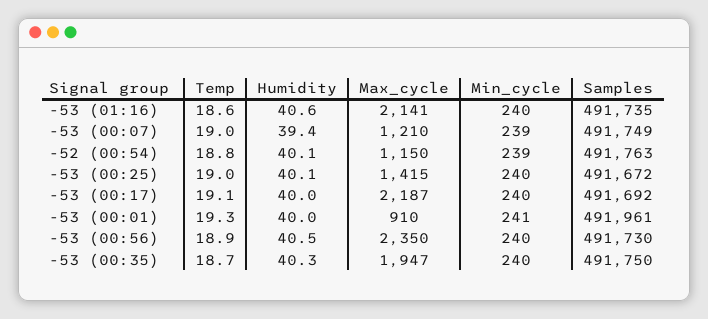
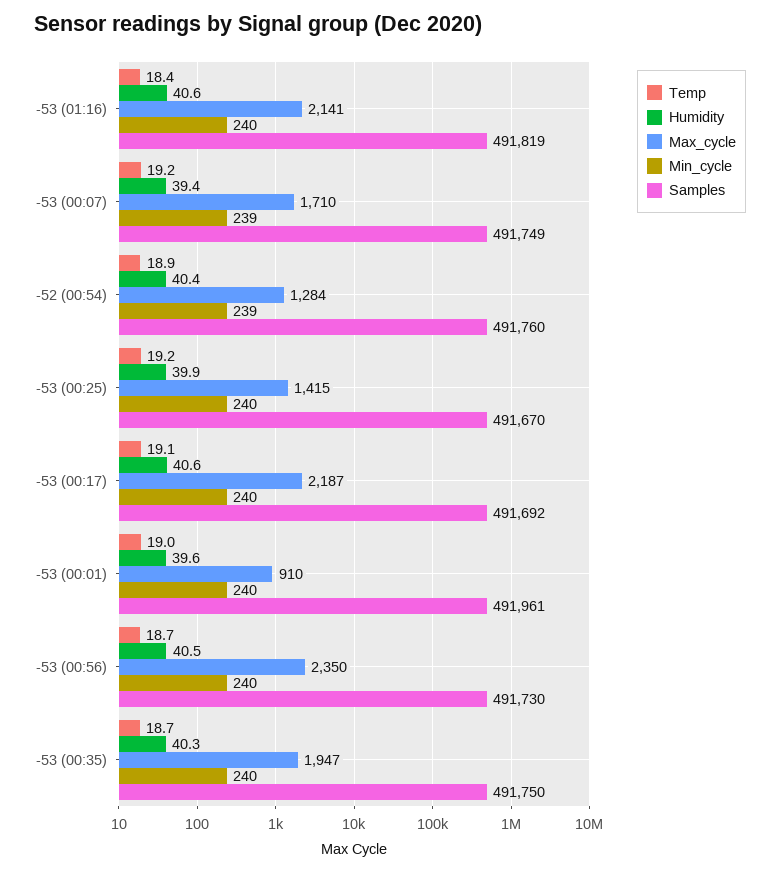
  {
    "Temp": {
-     "-53 (01:16)": 18.6,
+     "-53 (01:16)": 18.4,
-     "-53 (00:07)": 19,
+     "-53 (00:07)": 19.2,
-     "-52 (00:54)": 18.8,
+     "-52 (00:54)": 18.9,
-     "-53 (00:25)": 19,
+     "-53 (00:25)": 19.2,
      "-53 (00:17)": 19.1,
-     "-53 (00:01)": 19.3,
+     "-53 (00:01)": 19,
-     "-53 (00:56)": 18.9,
+     "-53 (00:56)": 18.7,
      "-53 (00:35)": 18.7
    },
    "Humidity": {
      "-53 (01:16)": 40.6,
      "-53 (00:07)": 39.4,
-     "-52 (00:54)": 40.1,
+     "-52 (00:54)": 40.4,
-     "-53 (00:25)": 40.1,
+     "-53 (00:25)": 39.9,
-     "-53 (00:17)": 40,
+     "-53 (00:17)": 40.6,
-     "-53 (00:01)": 40,
+     "-53 (00:01)": 39.6,
      "-53 (00:56)": 40.5,
      "-53 (00:35)": 40.3
    },
    "Max_cycle": {
      "-53 (01:16)": 2141,
-     "-53 (00:07)": 1210,
+     "-53 (00:07)": 1710,
-     "-52 (00:54)": 1150,
+     "-52 (00:54)": 1284,
      "-53 (00:25)": 1415,
      "-53 (00:17)": 2187,
      "-53 (00:01)": 910,
      "-53 (00:56)": 2350,
      "-53 (00:35)": 1947
    },
    "Min_cycle": {
      "-53 (01:16)": 240,
      "-53 (00:07)": 239,
      "-52 (00:54)": 239,
      "-53 (00:25)": 240,
      "-53 (00:17)": 240,
-     "-53 (00:01)": 241,
+     "-53 (00:01)": 240,
      "-53 (00:56)": 240,
      "-53 (00:35)": 240
    },
    "Samples": {
-     "-53 (01:16)": 491735,
+     "-53 (01:16)": 491819,
      "-53 (00:07)": 491749,
-     "-52 (00:54)": 491763,
+     "-52 (00:54)": 491760,
-     "-53 (00:25)": 491672,
+     "-53 (00:25)": 491670,
      "-53 (00:17)": 491692,
      "-53 (00:01)": 491961,
      "-53 (00:56)": 491730,
      "-53 (00:35)": 491750
    }
  }

